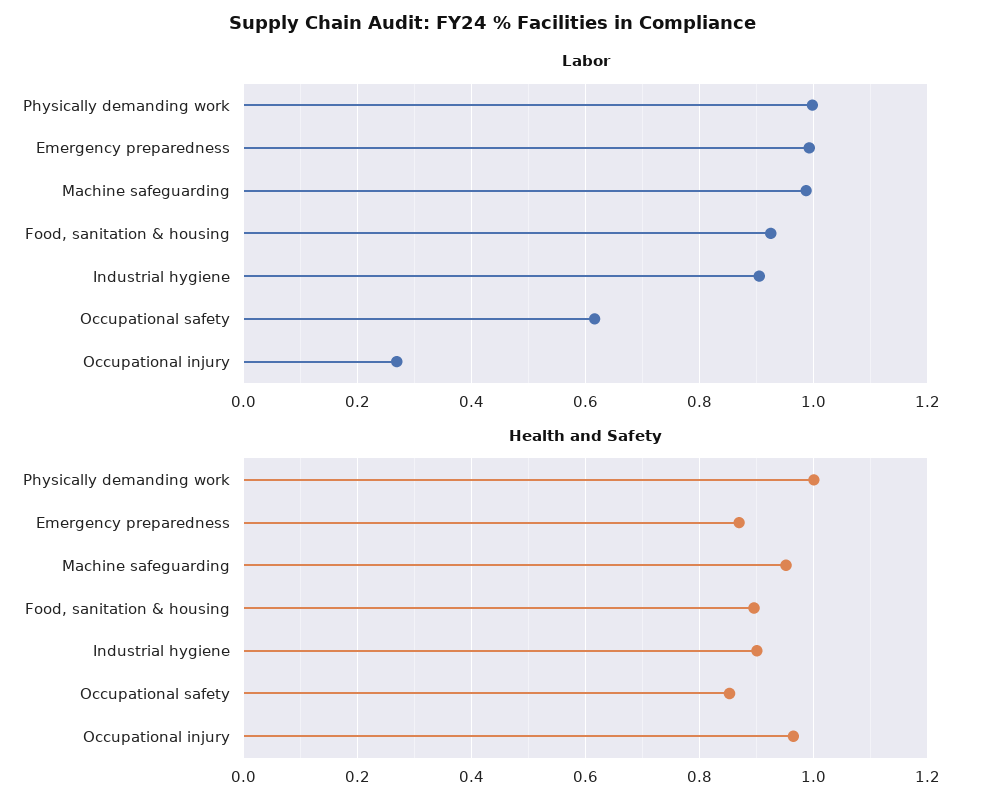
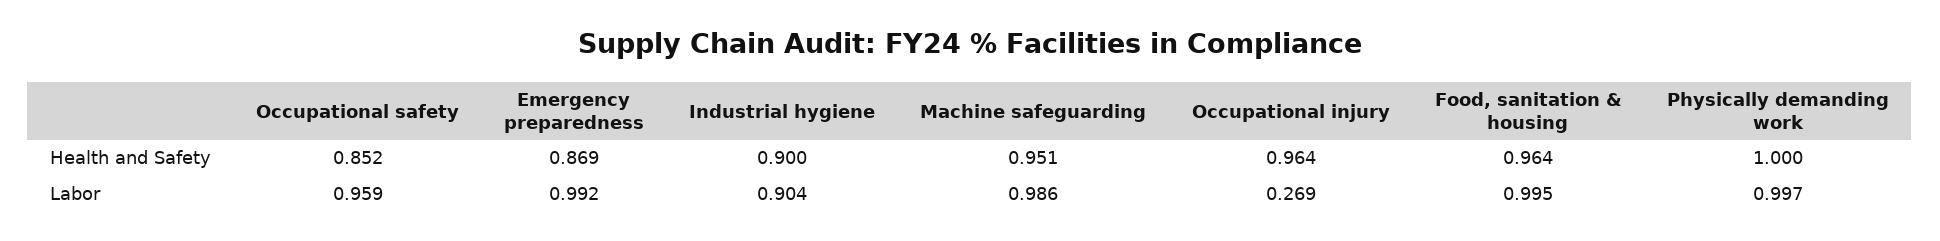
  {
    "Labor": {
      "Physically demanding work": 0.997,
      "Emergency preparedness": 0.992,
      "Machine safeguarding": 0.986,
-     "Food, sanitation & housing": 0.92,
+     "Food, sanitation & housing": 0.995,
      "Industrial hygiene": 0.904,
-     "Occupational safety": 0.62,
+     "Occupational safety": 0.959,
      "Occupational injury": 0.269
    },
    "Health and Safety": {
      "Physically demanding work": 1,
      "Emergency preparedness": 0.869,
      "Machine safeguarding": 0.951,
-     "Food, sanitation & housing": 0.9,
+     "Food, sanitation & housing": 0.964,
      "Industrial hygiene": 0.9,
      "Occupational safety": 0.852,
      "Occupational injury": 0.964
    }
  }

